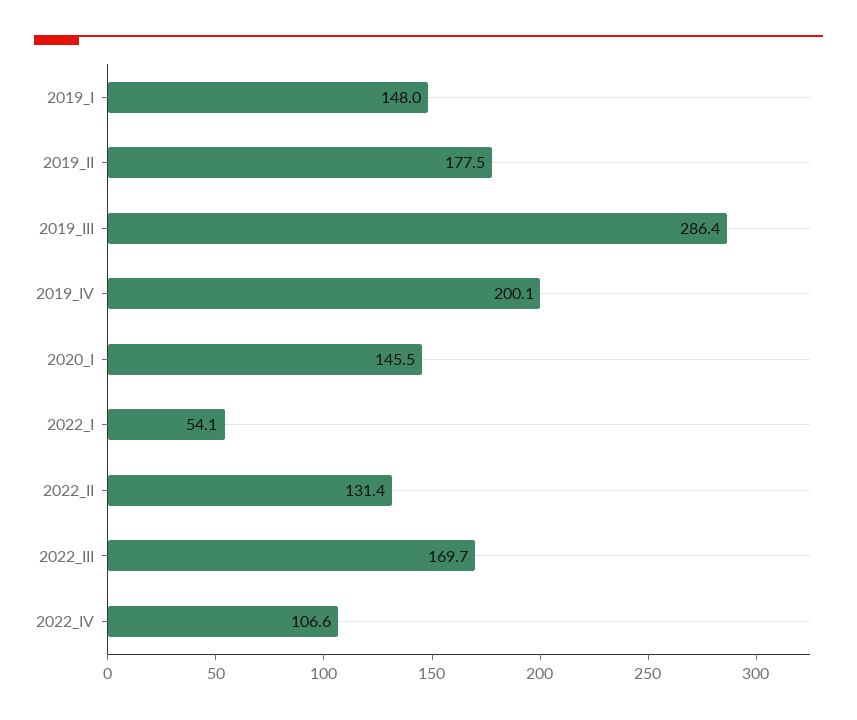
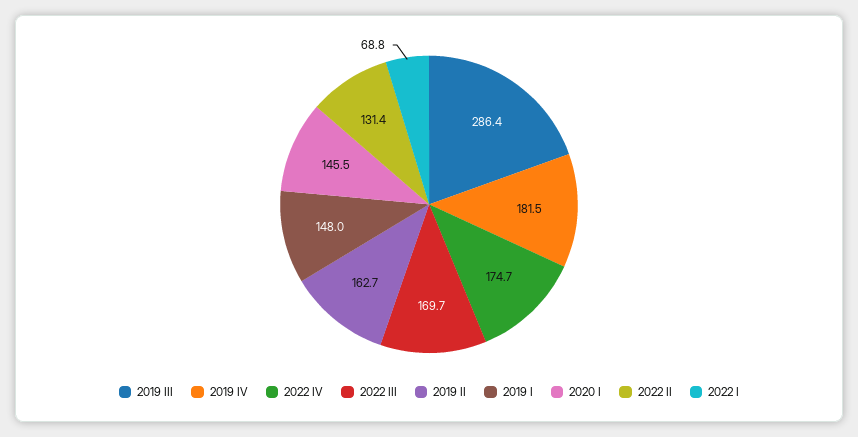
  {
    "2019_I": 148,
-   "2019_II": 177.5,
+   "2019_II": 162.7,
    "2019_III": 286.4,
-   "2019_IV": 200.1,
+   "2019_IV": 181.5,
    "2020_I": 145.5,
-   "2022_I": 54.1,
+   "2022_I": 68.8,
    "2022_II": 131.4,
    "2022_III": 169.7,
-   "2022_IV": 106.6
+   "2022_IV": 174.7
  }

